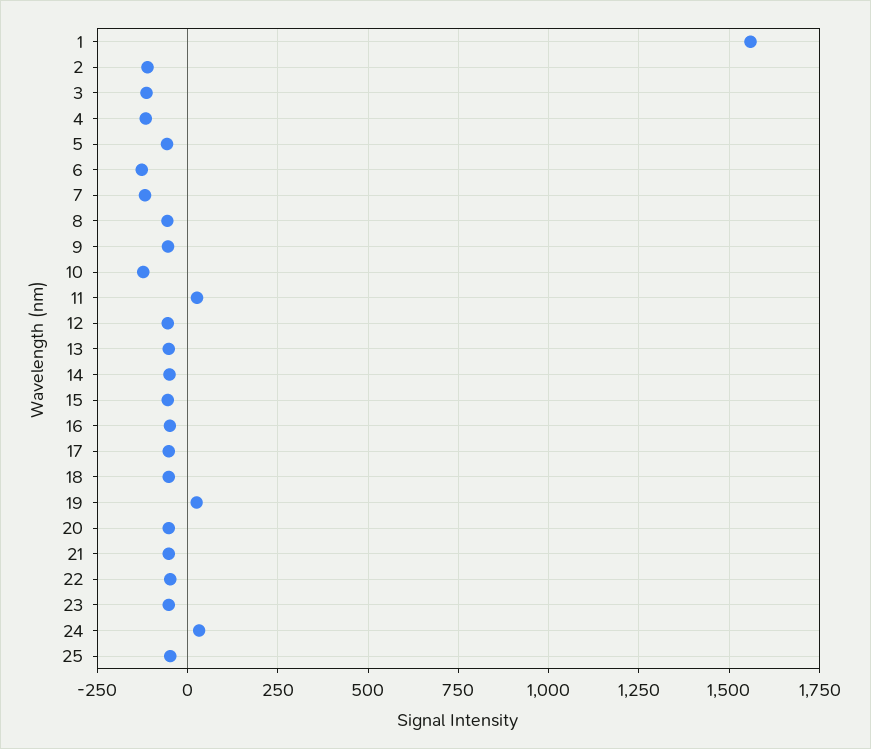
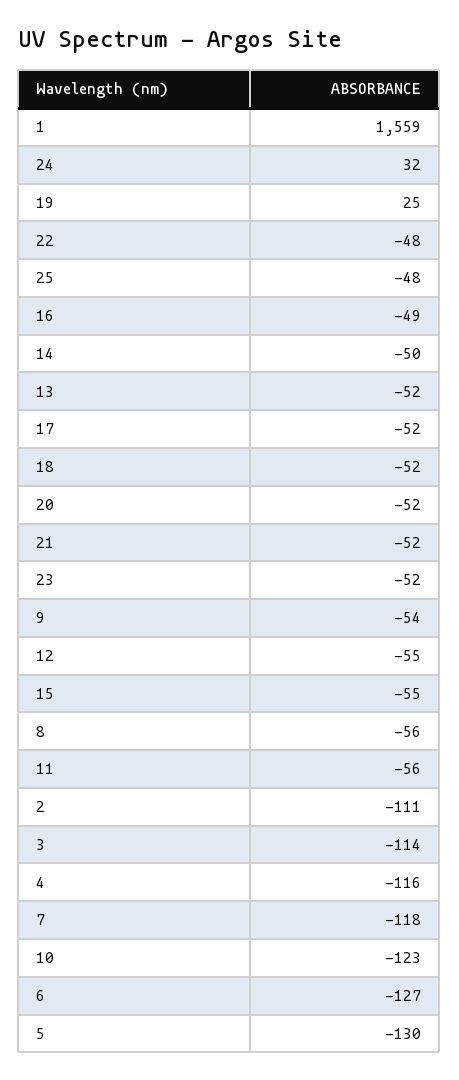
  {
    "1": 1559,
    "2": -111,
    "3": -114,
    "4": -116,
-   "5": -50,
+   "5": -130,
    "6": -127,
    "7": -118,
    "8": -56,
    "9": -54,
    "10": -123,
-   "11": 25,
+   "11": -56,
    "12": -55,
    "13": -52,
    "14": -50,
    "15": -55,
    "16": -49,
    "17": -52,
    "18": -52,
    "19": 25,
    "20": -52,
    "21": -52,
    "22": -48,
    "23": -52,
    "24": 32,
    "25": -48
  }

